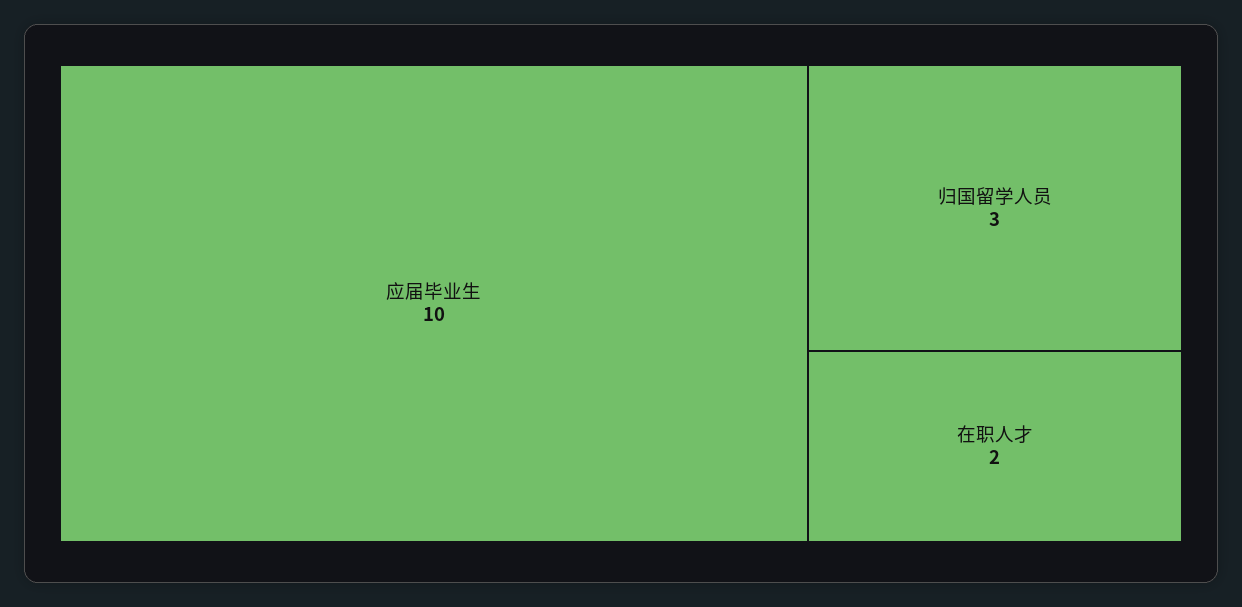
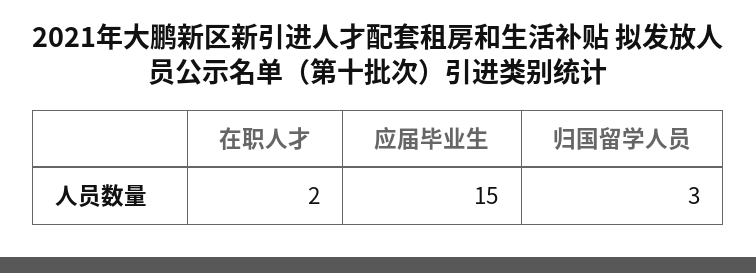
  {
-   "应届毕业生": 10,
+   "应届毕业生": 15,
    "归国留学人员": 3,
    "在职人才": 2
  }

